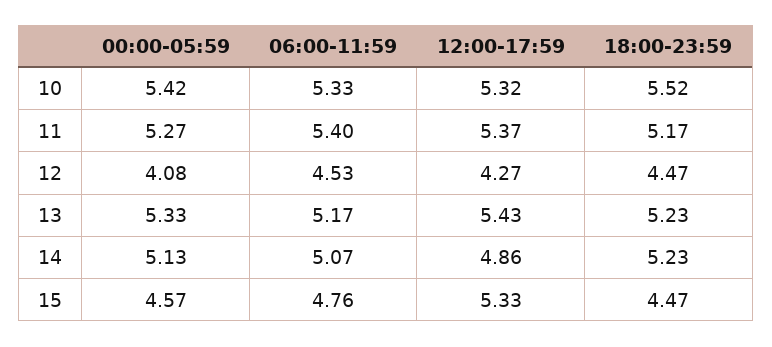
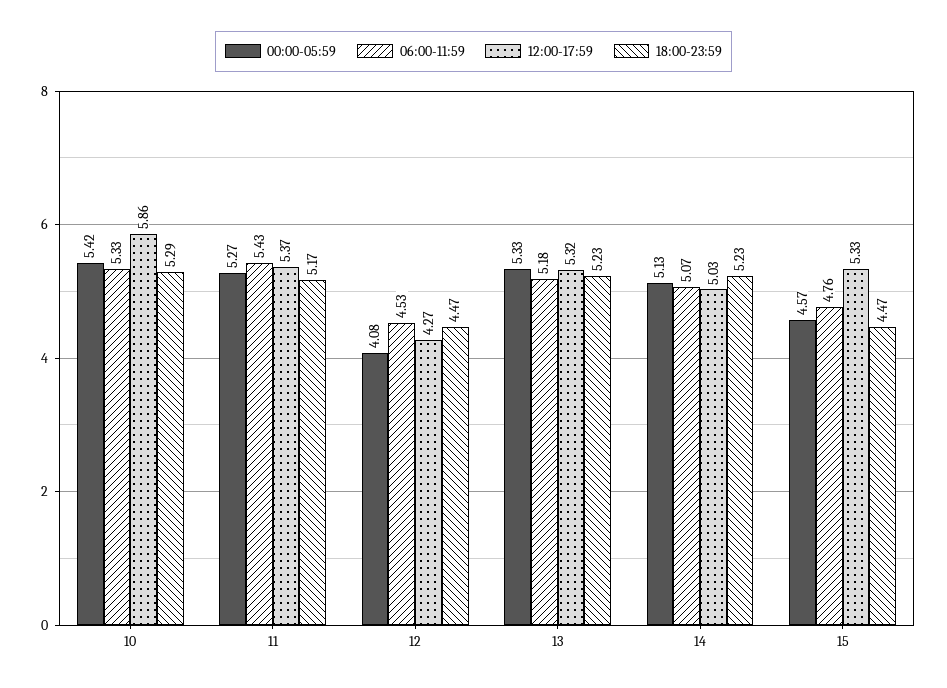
  {
    "00:00-05:59": {
      "10": 5.42,
      "11": 5.27,
      "12": 4.08,
      "13": 5.33,
      "14": 5.13,
      "15": 4.57
    },
    "06:00-11:59": {
      "10": 5.33,
-     "11": 5.4,
+     "11": 5.43,
      "12": 4.53,
-     "13": 5.17,
+     "13": 5.18,
      "14": 5.07,
      "15": 4.76
    },
    "12:00-17:59": {
-     "10": 5.32,
+     "10": 5.86,
      "11": 5.37,
      "12": 4.27,
-     "13": 5.43,
+     "13": 5.32,
-     "14": 4.86,
+     "14": 5.03,
      "15": 5.33
    },
    "18:00-23:59": {
-     "10": 5.52,
+     "10": 5.29,
      "11": 5.17,
      "12": 4.47,
      "13": 5.23,
      "14": 5.23,
      "15": 4.47
    }
  }

